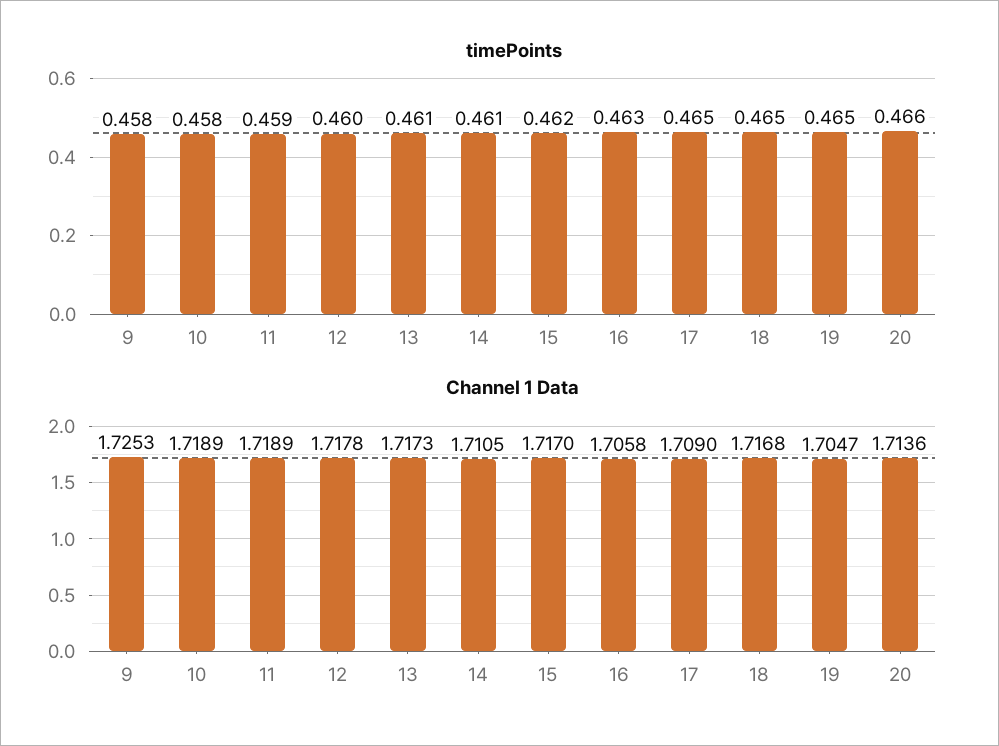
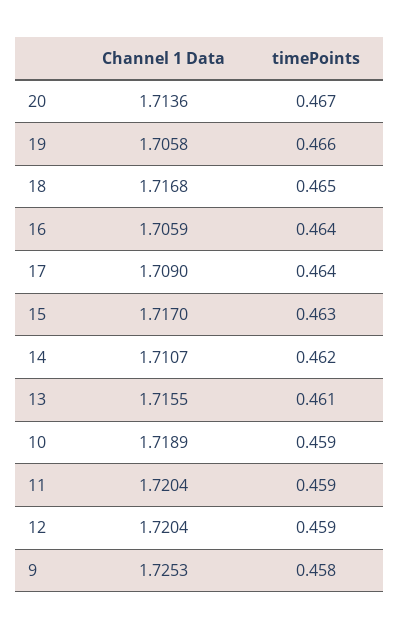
  {
    "timePoints": {
      "9": 0.458,
-     "10": 0.458,
+     "10": 0.459,
      "11": 0.459,
-     "12": 0.46,
+     "12": 0.459,
      "13": 0.461,
-     "14": 0.461,
+     "14": 0.462,
-     "15": 0.462,
+     "15": 0.463,
-     "16": 0.463,
+     "16": 0.464,
-     "17": 0.465,
+     "17": 0.464,
      "18": 0.465,
-     "19": 0.465,
+     "19": 0.466,
-     "20": 0.466
+     "20": 0.467
    },
    "Channel 1 Data": {
      "9": 1.7253,
      "10": 1.7189,
-     "11": 1.7189,
+     "11": 1.7204,
-     "12": 1.7178,
+     "12": 1.7204,
-     "13": 1.7173,
+     "13": 1.7155,
-     "14": 1.7105,
+     "14": 1.7107,
      "15": 1.717,
-     "16": 1.7058,
+     "16": 1.7059,
      "17": 1.709,
      "18": 1.7168,
-     "19": 1.7047,
+     "19": 1.7058,
      "20": 1.7136
    }
  }

